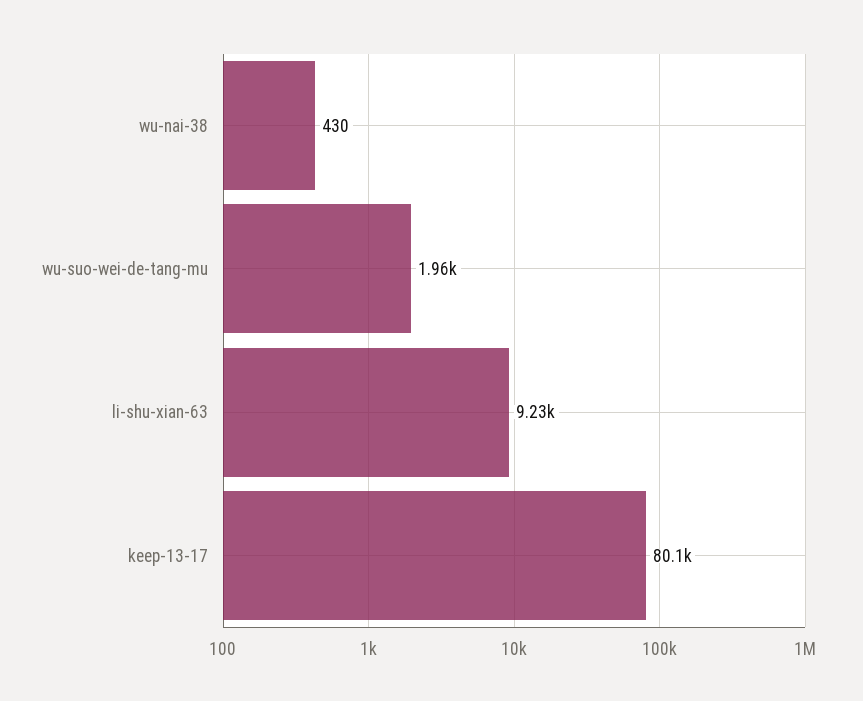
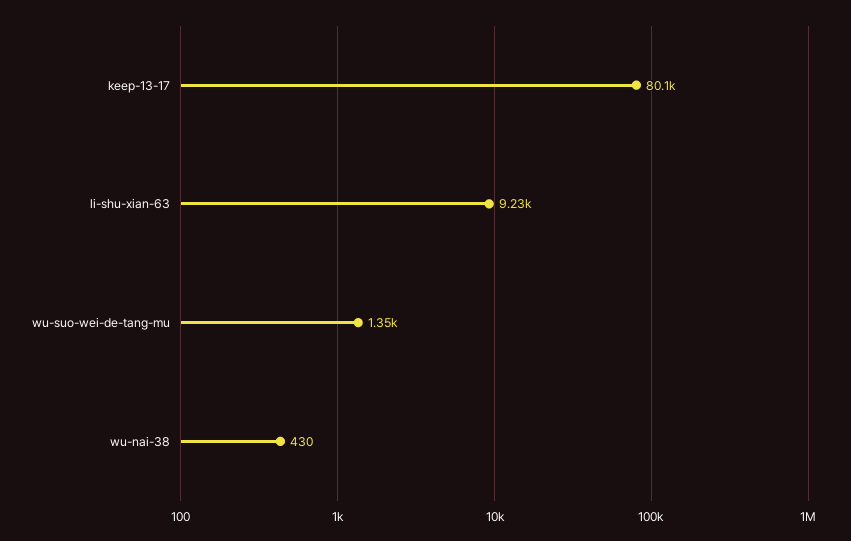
  {
    "wu-nai-38": 430,
-   "wu-suo-wei-de-tang-mu": 1960,
+   "wu-suo-wei-de-tang-mu": 1350,
    "li-shu-xian-63": 9230,
    "keep-13-17": 80100
  }

